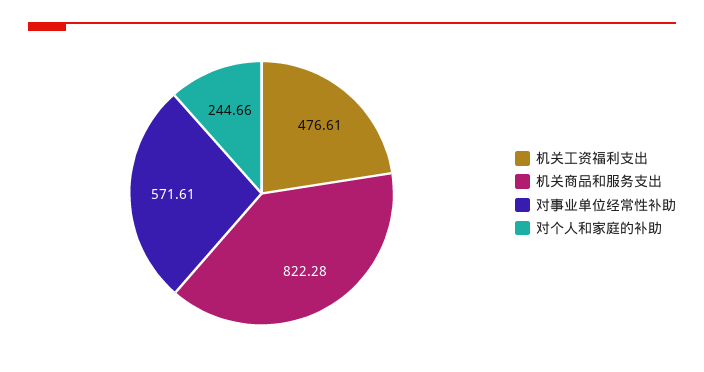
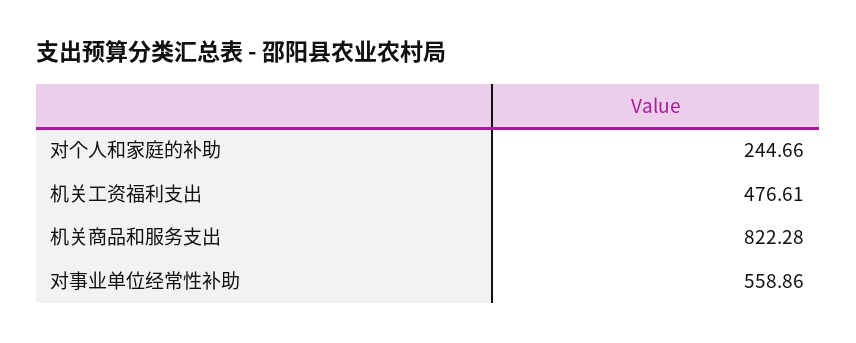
  {
    "机关工资福利支出": 476.61,
    "机关商品和服务支出": 822.28,
-   "对事业单位经常性补助": 571.61,
+   "对事业单位经常性补助": 558.86,
    "对个人和家庭的补助": 244.66
  }

